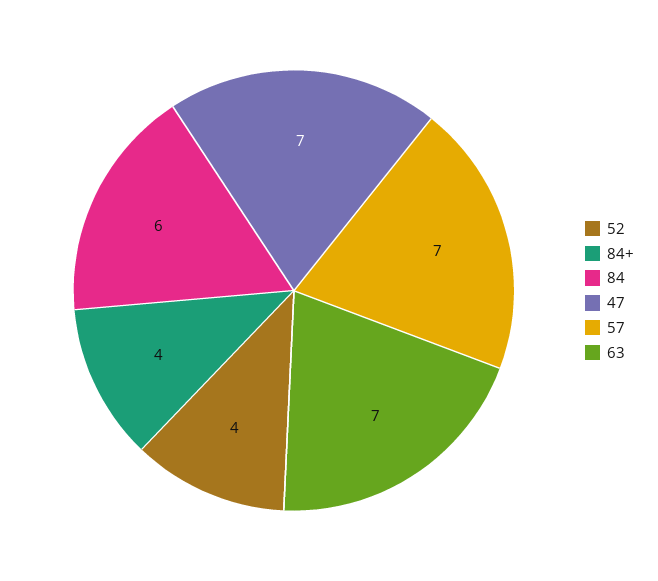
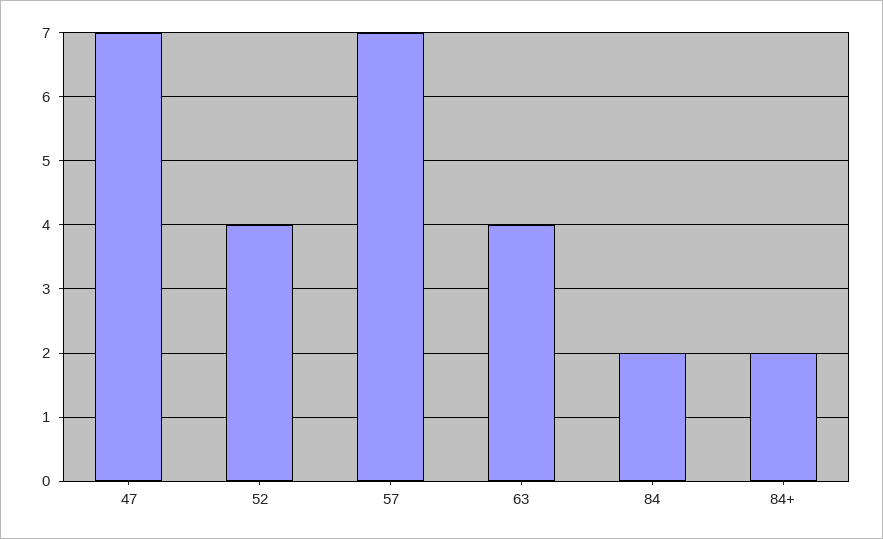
  {
    "52": 4,
-   "84+": 4,
+   "84+": 2,
-   "84": 6,
+   "84": 2,
    "47": 7,
    "57": 7,
-   "63": 7
+   "63": 4
  }

